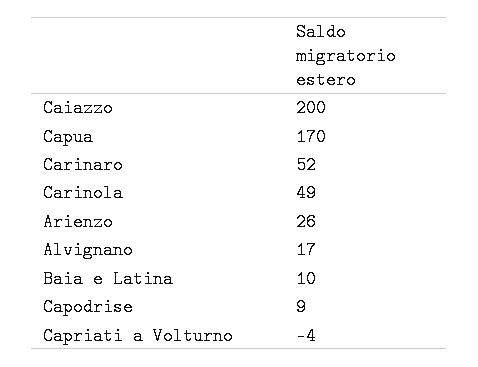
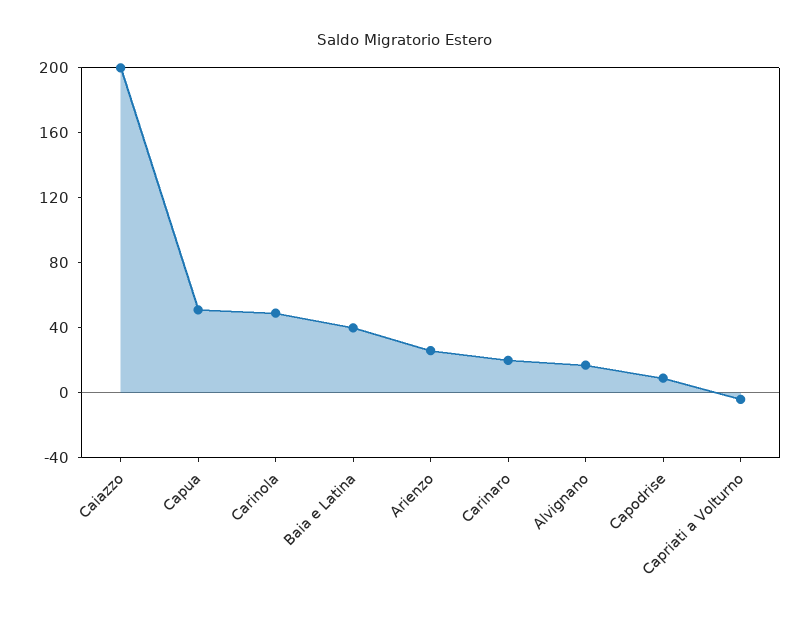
  {
    "Caiazzo": 200,
-   "Capua": 170,
+   "Capua": 50,
-   "Carinaro": 52,
+   "Carinaro": 20,
    "Carinola": 49,
    "Arienzo": 26,
    "Alvignano": 17,
-   "Baia e Latina": 10,
+   "Baia e Latina": 40,
    "Capodrise": 9,
    "Capriati a Volturno": -4
  }

